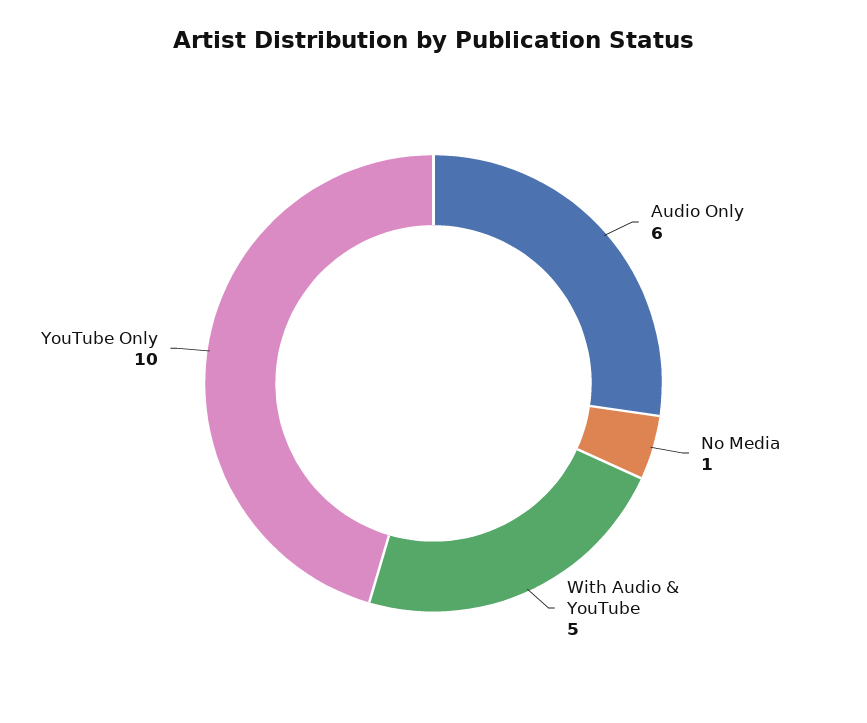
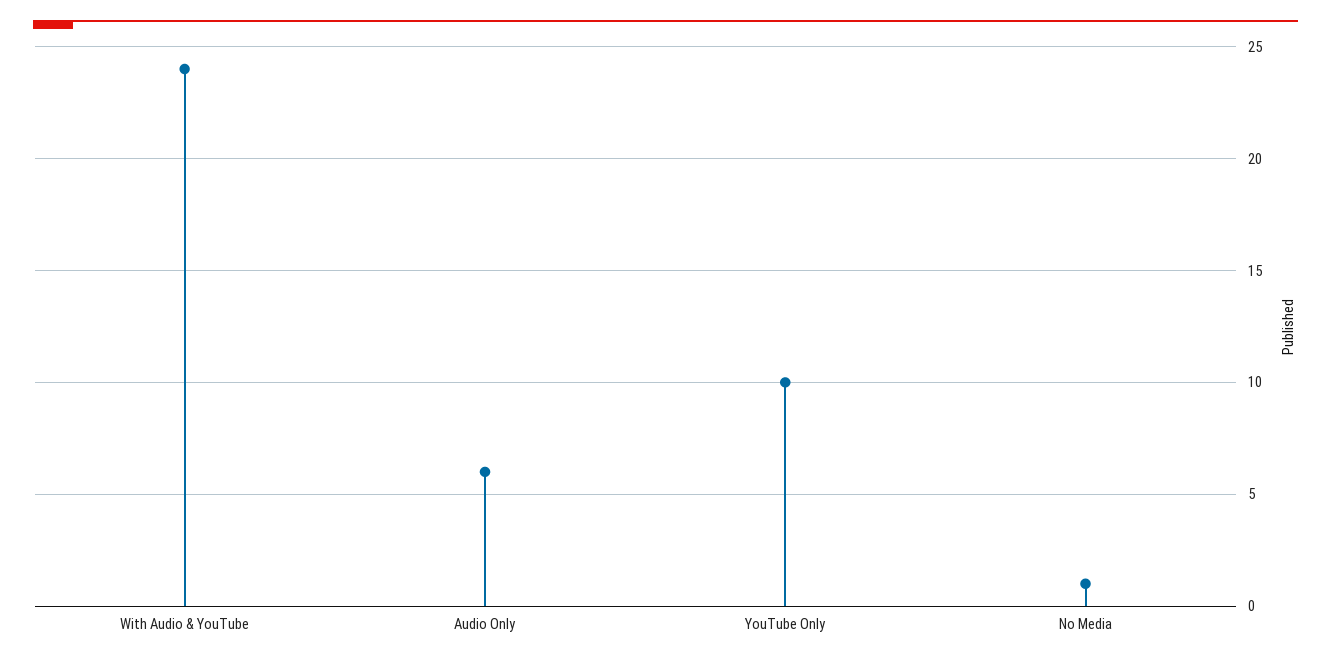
  {
    "Audio Only": 6,
    "No Media": 1,
-   "With Audio & YouTube": 5,
+   "With Audio & YouTube": 24,
    "YouTube Only": 10
  }

